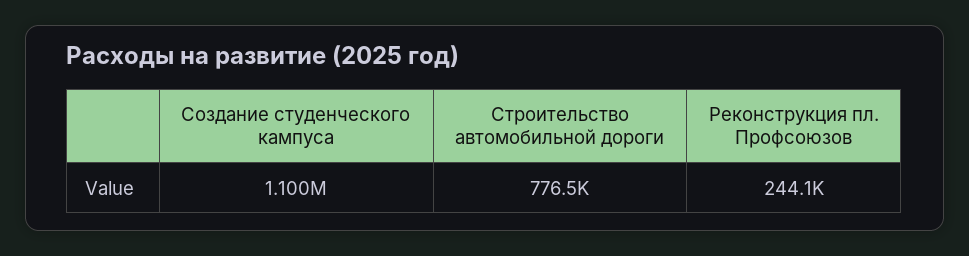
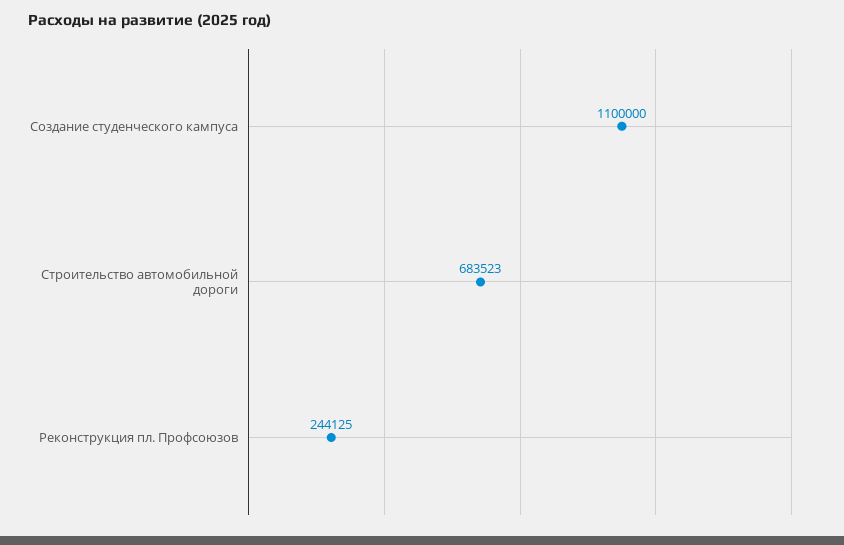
  {
    "Создание студенческого кампуса": 1100000,
-   "Строительство автомобильной дороги": 776500,
+   "Строительство автомобильной дороги": 683523,
    "Реконструкция пл. Профсоюзов": 244125
  }

